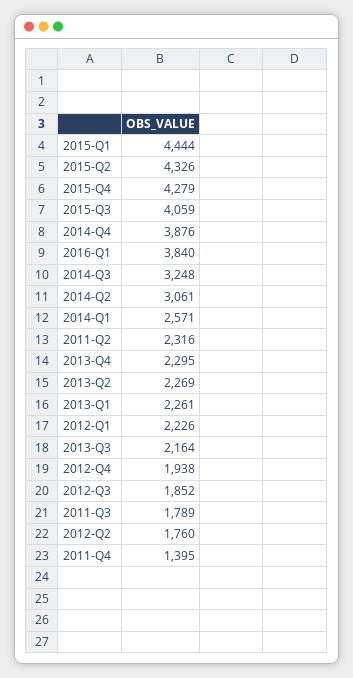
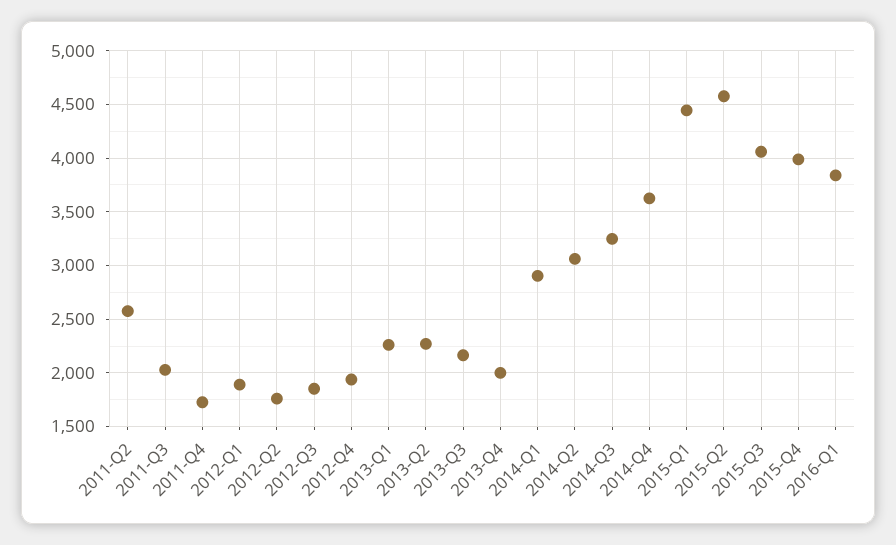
  {
    "2015-Q1": 4444,
-   "2015-Q2": 4326,
+   "2015-Q2": 4600,
-   "2015-Q4": 4279,
+   "2015-Q4": 4000,
    "2015-Q3": 4059,
-   "2014-Q4": 3876,
+   "2014-Q4": 3600,
    "2016-Q1": 3840,
    "2014-Q3": 3248,
    "2014-Q2": 3061,
-   "2014-Q1": 2571,
+   "2014-Q1": 2900,
-   "2011-Q2": 2316,
+   "2011-Q2": 2600,
-   "2013-Q4": 2295,
+   "2013-Q4": 2000,
    "2013-Q2": 2269,
    "2013-Q1": 2261,
-   "2012-Q1": 2226,
+   "2012-Q1": 1900,
    "2013-Q3": 2164,
    "2012-Q4": 1938,
    "2012-Q3": 1852,
-   "2011-Q3": 1789,
+   "2011-Q3": 2000,
    "2012-Q2": 1760,
-   "2011-Q4": 1395
+   "2011-Q4": 1700
  }

